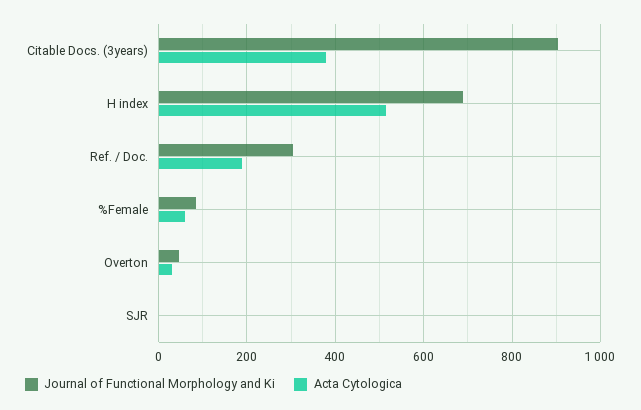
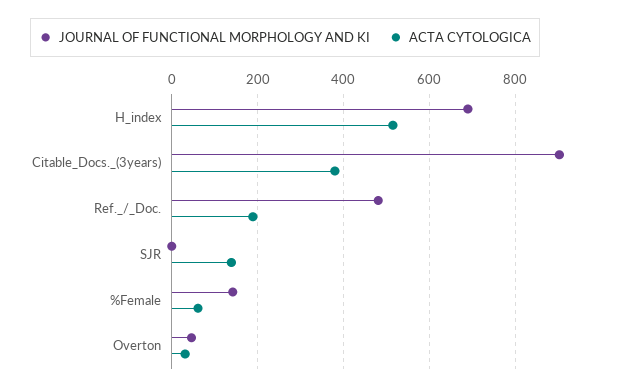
  {
    "Journal of Functional Morphology and Ki": {
      "Citable Docs. (3years)": 900,
      "H index": 700,
-     "Ref. / Doc.": 300,
+     "Ref. / Doc.": 480,
-     "%Female": 80,
+     "%Female": 140,
      "Overton": 40,
      "SJR": 0
    },
    "Acta Cytologica": {
      "Citable Docs. (3years)": 380,
      "H index": 520,
      "Ref. / Doc.": 180,
      "%Female": 60,
      "Overton": 40,
-     "SJR": 0
+     "SJR": 140
    }
  }

